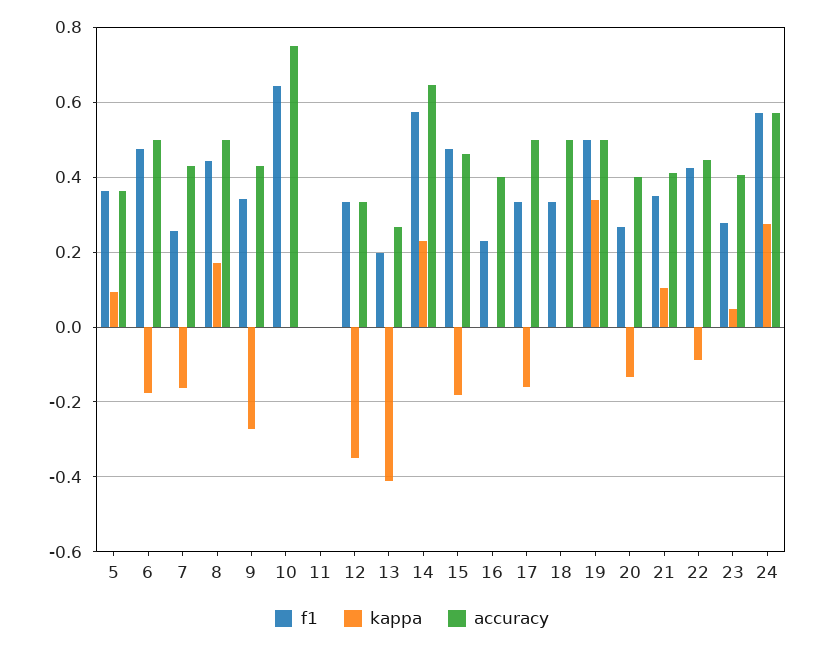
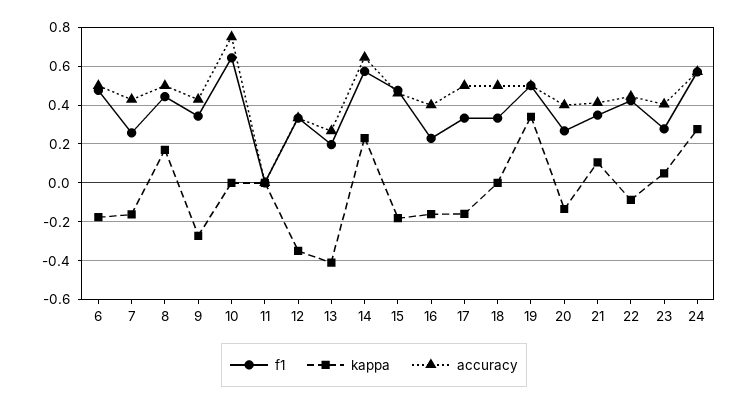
  {
    "f1": {
-     "5": 0.36,
      "6": 0.48,
      "7": 0.26,
      "8": 0.44,
      "9": 0.34,
      "10": 0.64,
      "11": 0,
      "12": 0.34,
      "13": 0.2,
      "14": 0.58,
      "15": 0.48,
      "16": 0.22,
      "17": 0.34,
      "18": 0.34,
      "19": 0.5,
      "20": 0.26,
      "21": 0.34,
      "22": 0.42,
      "23": 0.28,
      "24": 0.58
    },
    "kappa": {
-     "5": 0.1,
      "6": -0.18,
      "7": -0.16,
      "8": 0.16,
      "9": -0.28,
      "10": 0,
      "11": 0,
      "12": -0.36,
      "13": -0.42,
      "14": 0.24,
      "15": -0.18,
-     "16": 0,
+     "16": -0.15,
      "17": -0.16,
      "18": 0,
      "19": 0.34,
      "20": -0.14,
      "21": 0.1,
      "22": -0.08,
      "23": 0.04,
      "24": 0.28
    },
    "accuracy": {
-     "5": 0.36,
      "6": 0.5,
      "7": 0.42,
      "8": 0.5,
      "9": 0.42,
      "10": 0.76,
      "11": 0,
      "12": 0.34,
      "13": 0.26,
      "14": 0.64,
      "15": 0.46,
      "16": 0.4,
      "17": 0.5,
      "18": 0.5,
      "19": 0.5,
      "20": 0.4,
      "21": 0.42,
      "22": 0.44,
      "23": 0.4,
      "24": 0.58
    }
  }

